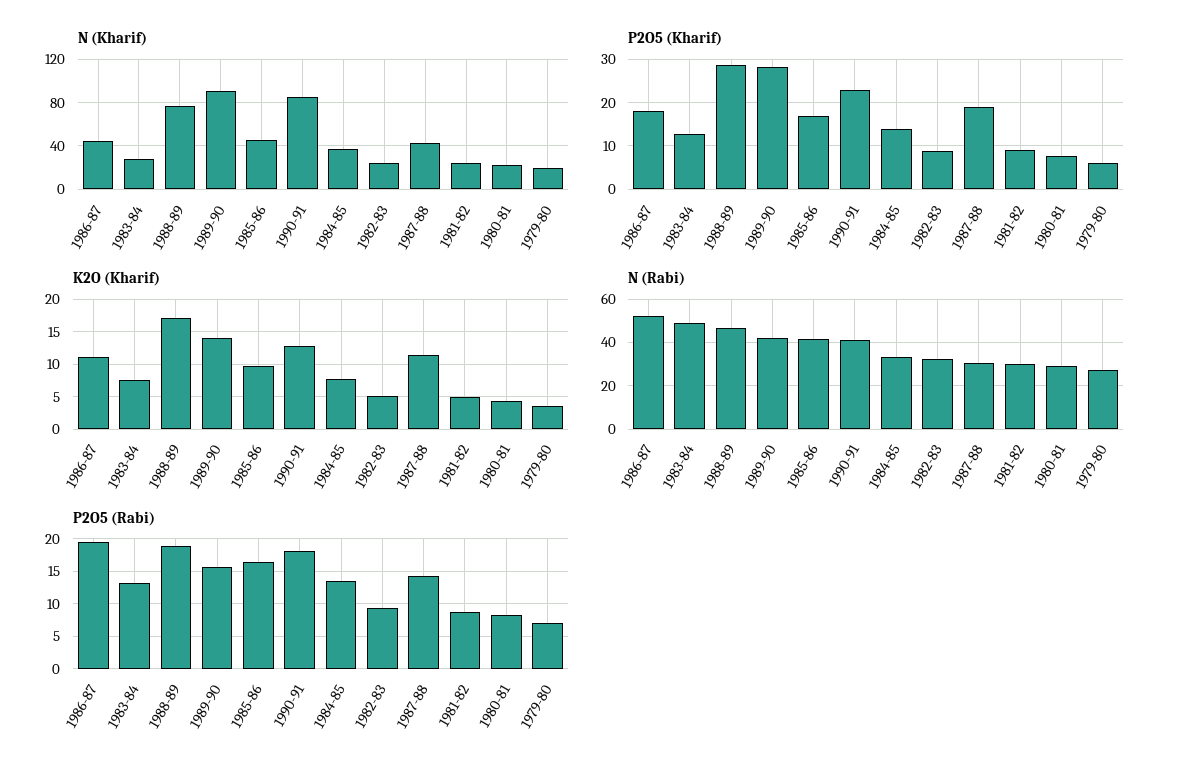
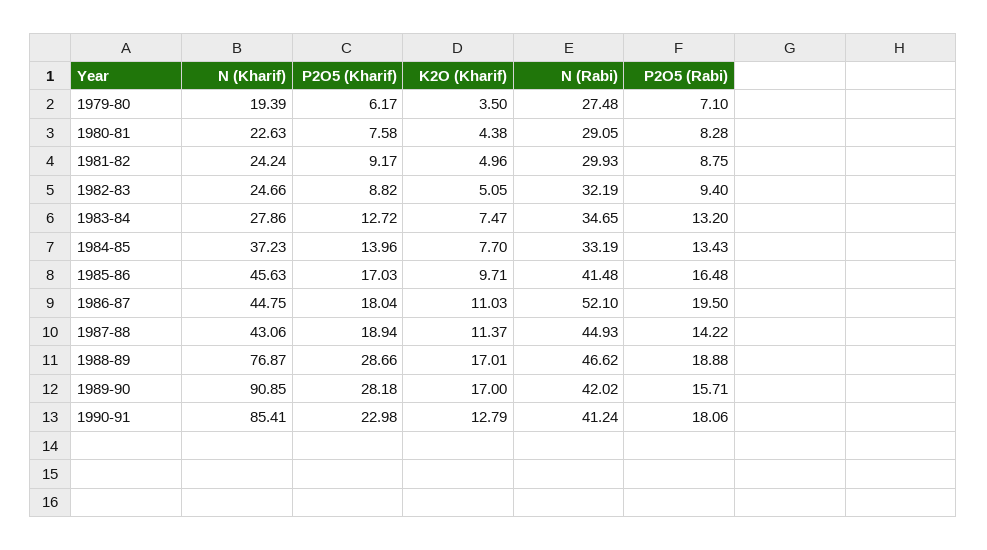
  {
    "N (Kharif)": {
      "1986-87": 44.75,
      "1983-84": 27.86,
      "1988-89": 76.87,
      "1989-90": 90.85,
      "1985-86": 45.63,
      "1990-91": 85.41,
      "1984-85": 37.23,
      "1982-83": 24.66,
      "1987-88": 43.06,
      "1981-82": 24.24,
      "1980-81": 22.63,
      "1979-80": 19.39
    },
    "P2O5 (Kharif)": {
      "1986-87": 18.04,
      "1983-84": 12.72,
      "1988-89": 28.66,
      "1989-90": 28.18,
      "1985-86": 17.03,
      "1990-91": 22.98,
      "1984-85": 13.96,
      "1982-83": 8.82,
      "1987-88": 18.94,
      "1981-82": 9.17,
      "1980-81": 7.58,
      "1979-80": 6.17
    },
    "K2O (Kharif)": {
      "1986-87": 11.03,
      "1983-84": 7.47,
      "1988-89": 17.01,
-     "1989-90": 14,
+     "1989-90": 17,
      "1985-86": 9.71,
      "1990-91": 12.79,
      "1984-85": 7.7,
      "1982-83": 5.05,
      "1987-88": 11.37,
      "1981-82": 4.96,
      "1980-81": 4.38,
      "1979-80": 3.5
    },
    "N (Rabi)": {
      "1986-87": 52.1,
-     "1983-84": 50,
+     "1983-84": 34.65,
      "1988-89": 46.62,
      "1989-90": 42.02,
      "1985-86": 41.48,
      "1990-91": 41.24,
      "1984-85": 33.19,
      "1982-83": 32.19,
-     "1987-88": 30,
+     "1987-88": 44.93,
      "1981-82": 29.93,
      "1980-81": 29.05,
      "1979-80": 27.48
    },
    "P2O5 (Rabi)": {
      "1986-87": 19.5,
      "1983-84": 13.2,
      "1988-89": 18.88,
      "1989-90": 15.71,
      "1985-86": 16.48,
      "1990-91": 18.06,
      "1984-85": 13.43,
      "1982-83": 9.4,
      "1987-88": 14.22,
      "1981-82": 8.75,
      "1980-81": 8.28,
      "1979-80": 7.1
    }
  }

